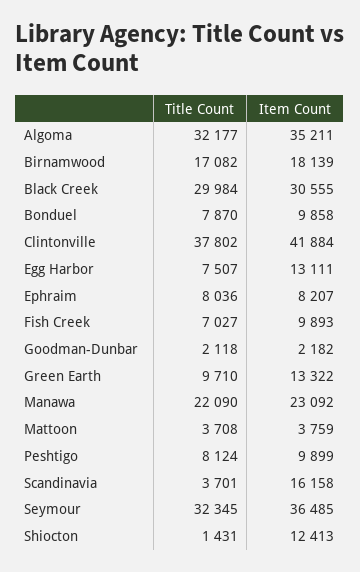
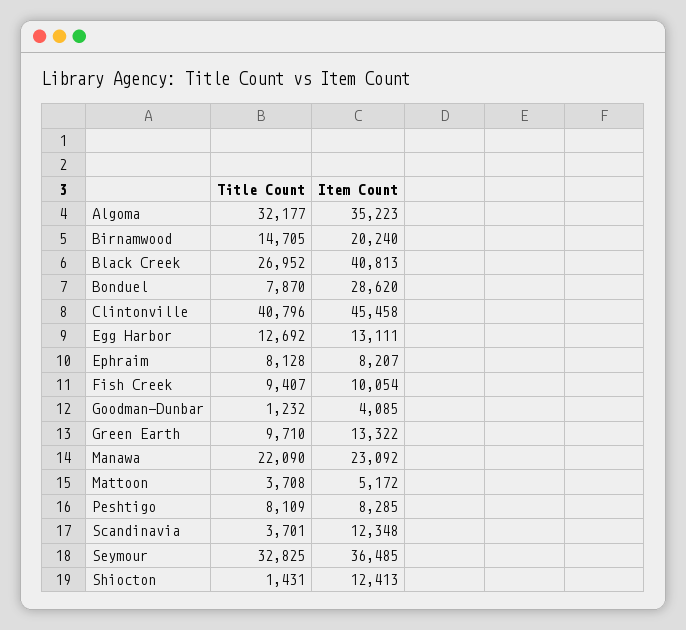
  {
    "Title Count": {
      "Algoma": 32177,
-     "Birnamwood": 17082,
+     "Birnamwood": 14705,
-     "Black Creek": 29984,
+     "Black Creek": 26952,
      "Bonduel": 7870,
-     "Clintonville": 37802,
+     "Clintonville": 40796,
-     "Egg Harbor": 7507,
+     "Egg Harbor": 12692,
-     "Ephraim": 8036,
+     "Ephraim": 8128,
-     "Fish Creek": 7027,
+     "Fish Creek": 9407,
-     "Goodman-Dunbar": 2118,
+     "Goodman-Dunbar": 1232,
      "Green Earth": 9710,
      "Manawa": 22090,
      "Mattoon": 3708,
-     "Peshtigo": 8124,
+     "Peshtigo": 8109,
      "Scandinavia": 3701,
-     "Seymour": 32345,
+     "Seymour": 32825,
      "Shiocton": 1431
    },
    "Item Count": {
-     "Algoma": 35211,
+     "Algoma": 35223,
-     "Birnamwood": 18139,
+     "Birnamwood": 20240,
-     "Black Creek": 30555,
+     "Black Creek": 40813,
-     "Bonduel": 9858,
+     "Bonduel": 28620,
-     "Clintonville": 41884,
+     "Clintonville": 45458,
      "Egg Harbor": 13111,
      "Ephraim": 8207,
-     "Fish Creek": 9893,
+     "Fish Creek": 10054,
-     "Goodman-Dunbar": 2182,
+     "Goodman-Dunbar": 4085,
      "Green Earth": 13322,
      "Manawa": 23092,
-     "Mattoon": 3759,
+     "Mattoon": 5172,
-     "Peshtigo": 9899,
+     "Peshtigo": 8285,
-     "Scandinavia": 16158,
+     "Scandinavia": 12348,
      "Seymour": 36485,
      "Shiocton": 12413
    }
  }

